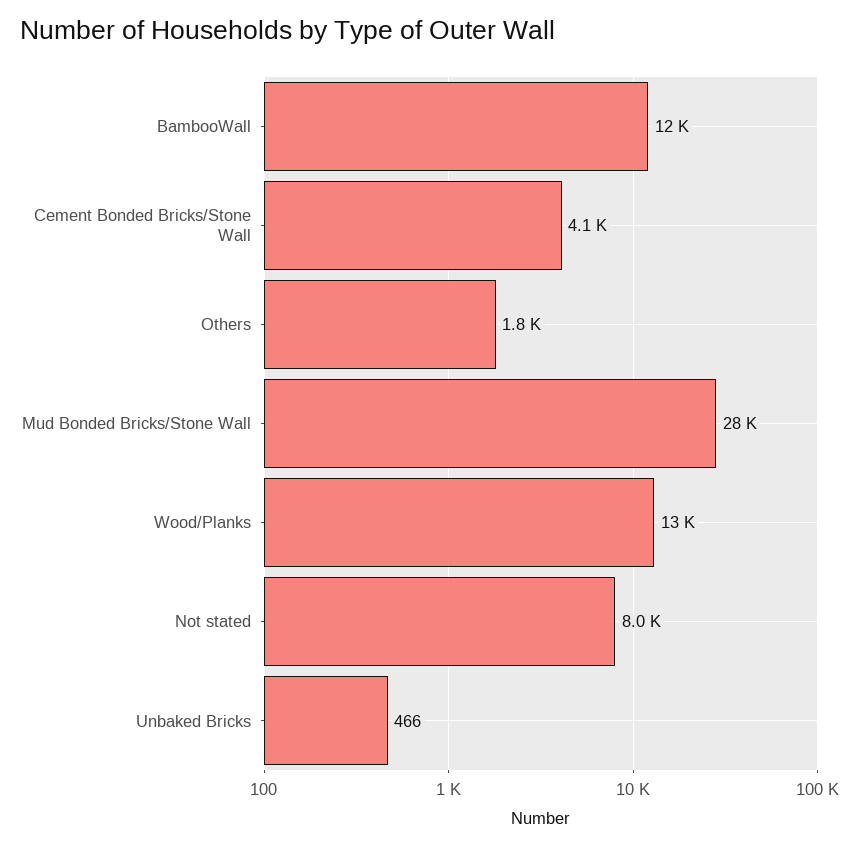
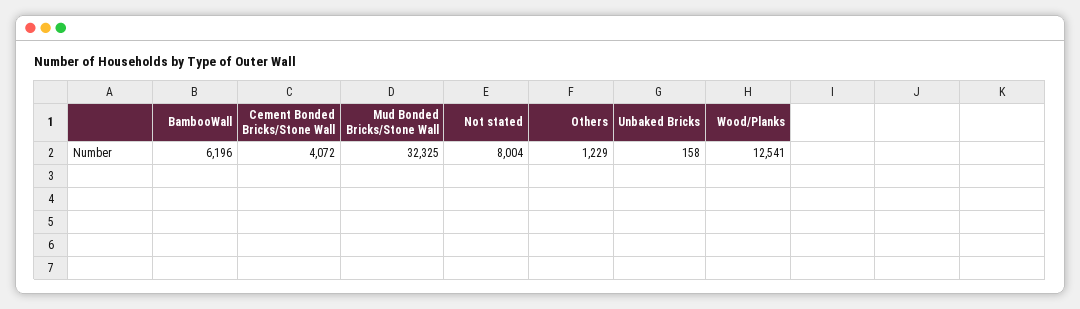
  {
-   "BambooWall": 12000,
+   "BambooWall": 6196,
    "Cement Bonded Bricks/Stone Wall": 4072,
-   "Others": 1800,
+   "Others": 1229,
-   "Mud Bonded Bricks/Stone Wall": 28000,
+   "Mud Bonded Bricks/Stone Wall": 32325,
    "Wood/Planks": 12541,
    "Not stated": 8004,
-   "Unbaked Bricks": 466
+   "Unbaked Bricks": 158
  }

